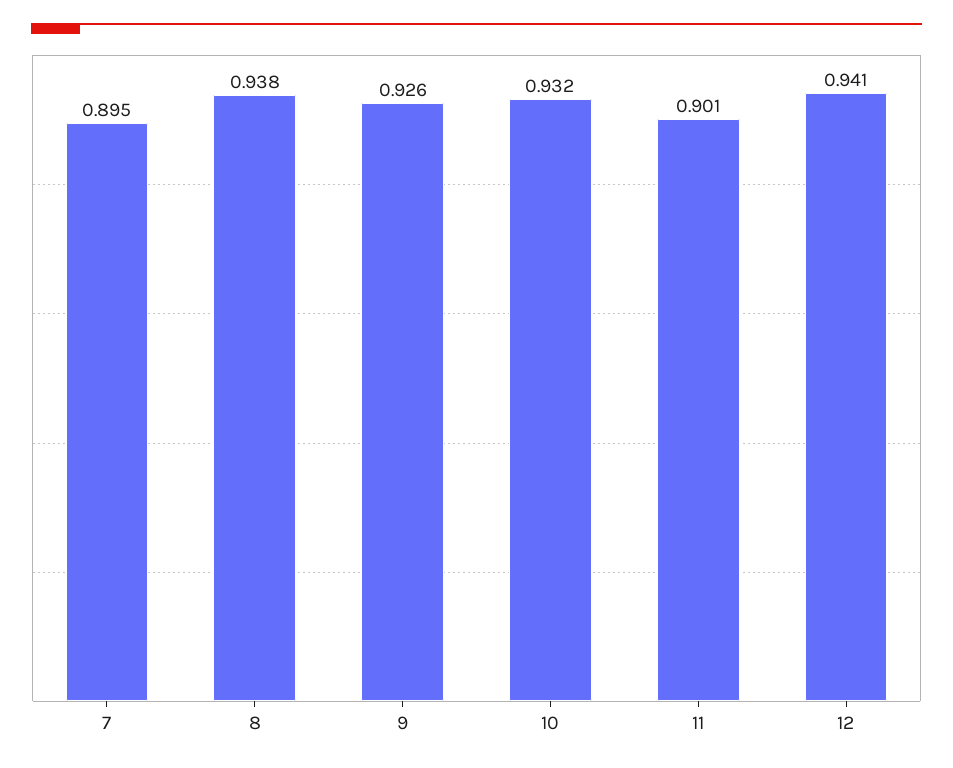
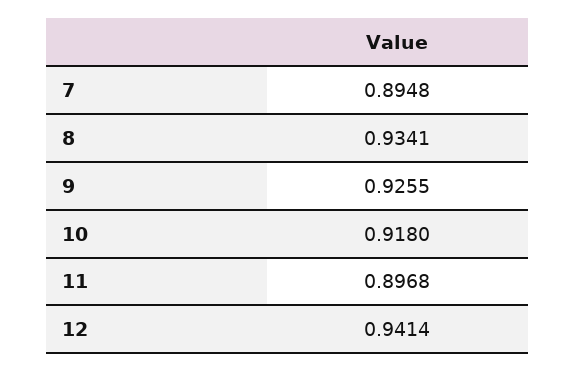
  {
    "7": 0.8948,
-   "8": 0.938,
+   "8": 0.9341,
    "9": 0.9255,
-   "10": 0.932,
+   "10": 0.918,
-   "11": 0.901,
+   "11": 0.8968,
    "12": 0.9414
  }

